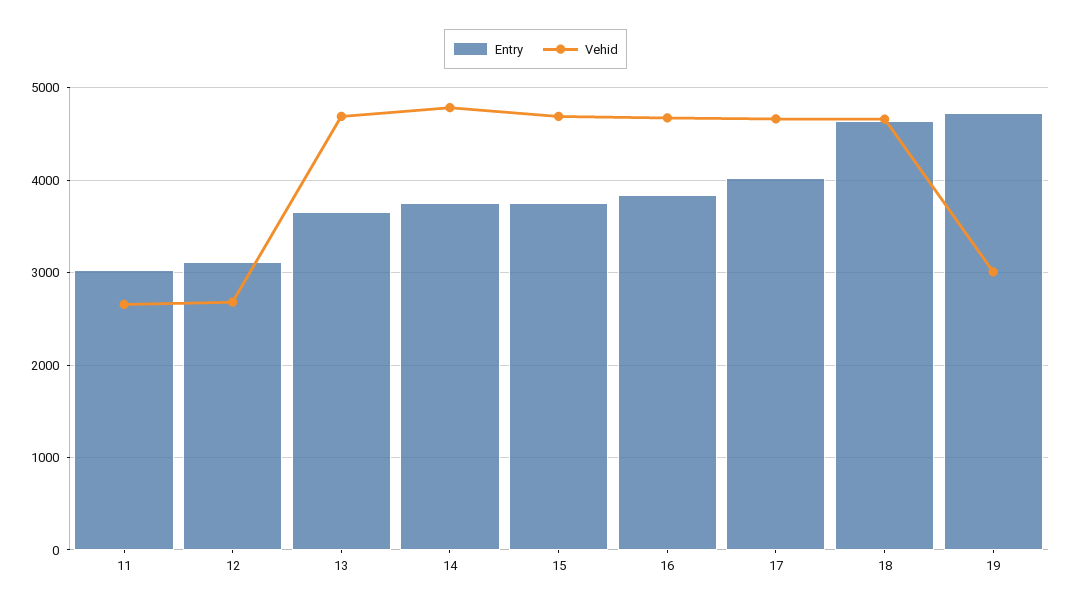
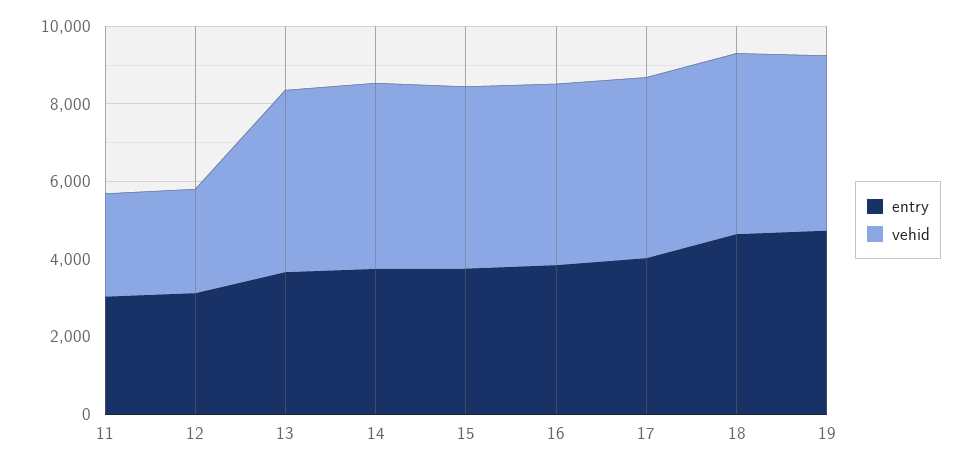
  {
    "Entry": {
      "11": 3000,
      "12": 3100,
      "13": 3700,
      "14": 3700,
      "15": 3800,
      "16": 3800,
      "17": 4000,
      "18": 4600,
      "19": 4700
    },
    "Vehid": {
      "11": 2700,
      "12": 2700,
      "13": 4700,
      "14": 4800,
      "15": 4700,
      "16": 4700,
      "17": 4700,
      "18": 4700,
-     "19": 3000
+     "19": 4500
    }
  }

